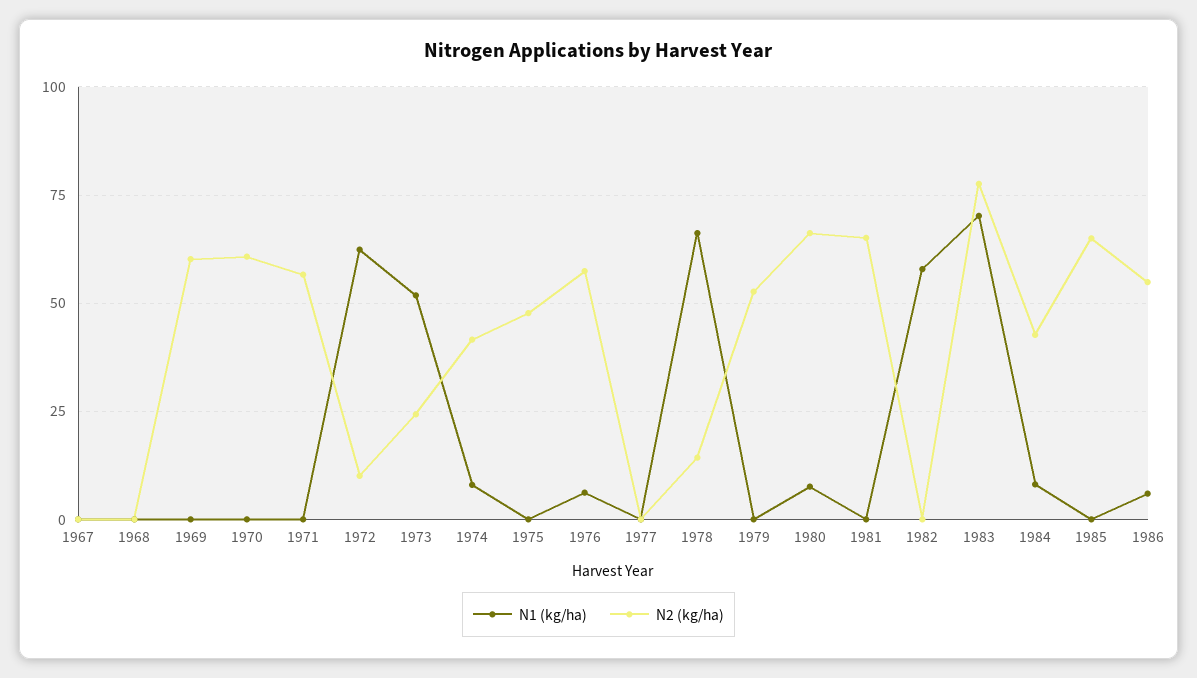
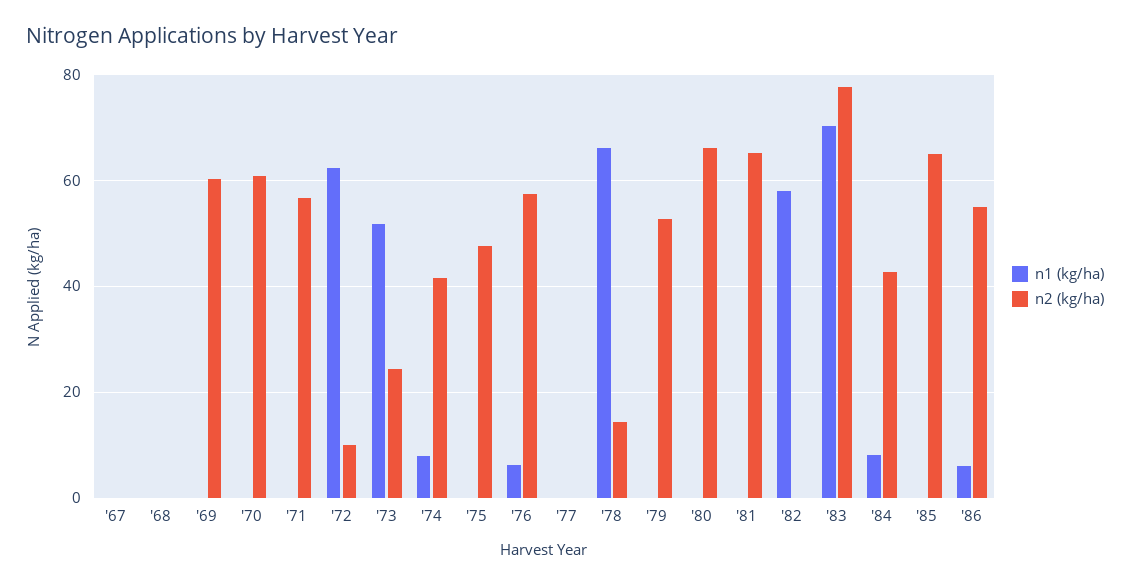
  {
    "N1 (kg/ha)": {
      "1967": 0,
      "1968": 0,
      "1969": 0,
      "1970": 0,
      "1971": 0,
      "1972": 62,
      "1973": 52,
      "1974": 8,
      "1975": 0,
      "1976": 6,
      "1977": 0,
      "1978": 66,
      "1979": 0,
-     "1980": 7.5,
+     "1980": 0,
      "1981": 0,
      "1982": 58,
      "1983": 70,
      "1984": 8,
      "1985": 0,
      "1986": 6
    },
    "N2 (kg/ha)": {
      "1967": 0,
      "1968": 0,
      "1969": 60,
      "1970": 60,
      "1971": 56,
      "1972": 10,
      "1973": 24,
      "1974": 42,
      "1975": 48,
      "1976": 58,
      "1977": 0,
      "1978": 14,
      "1979": 52,
      "1980": 66,
      "1981": 66,
      "1982": 0,
      "1983": 78,
      "1984": 42,
      "1985": 66,
      "1986": 54
    }
  }

